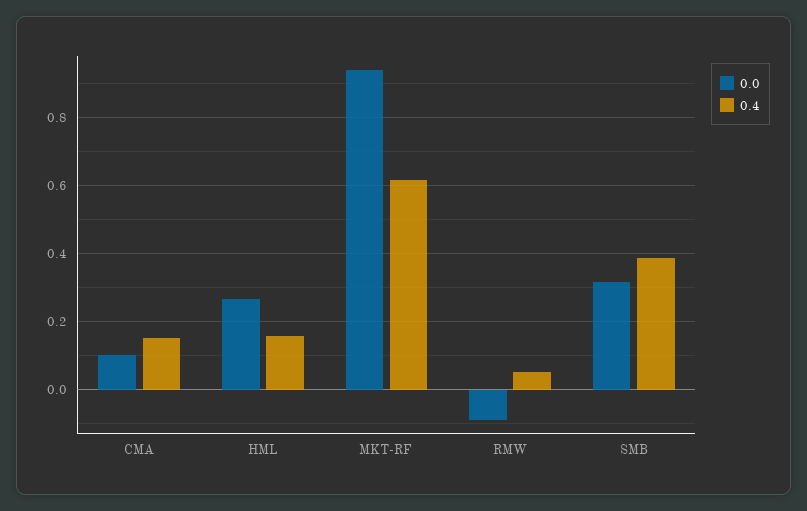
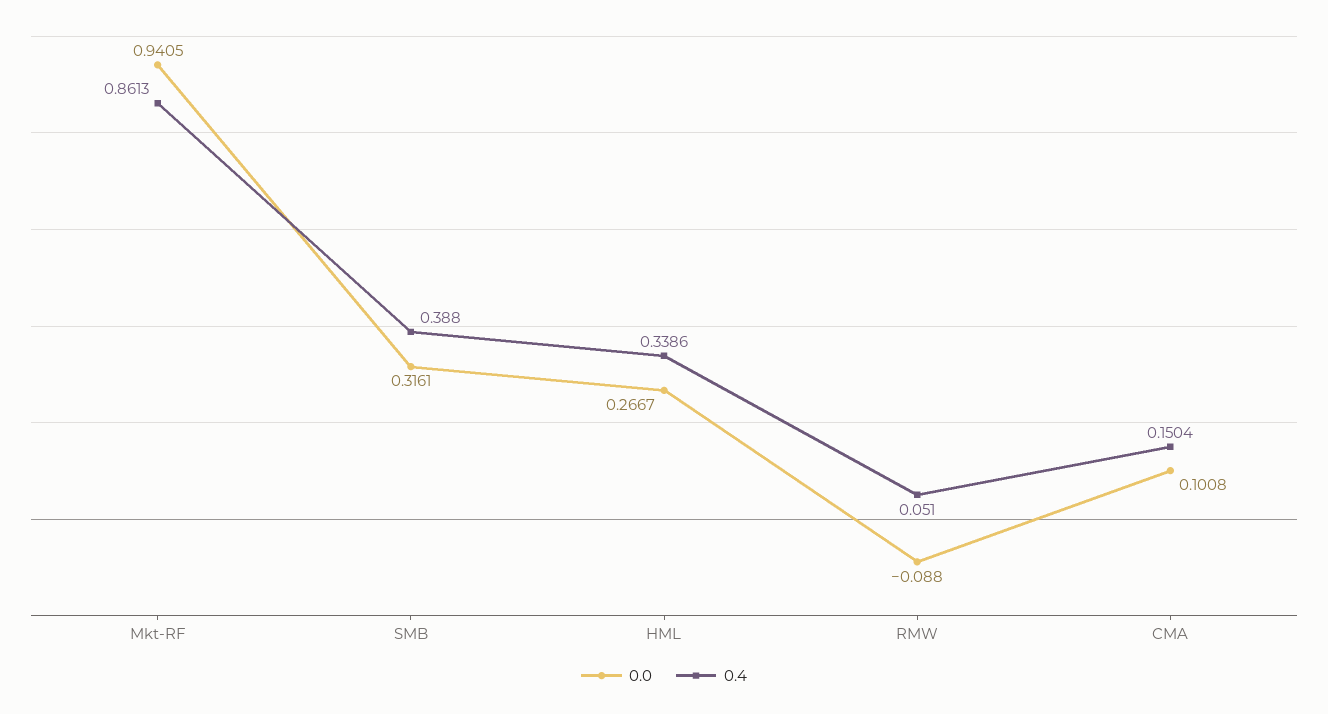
  {
    "0.0": {
      "CMA": 0.1008,
      "HML": 0.2667,
      "MKT-RF": 0.9405,
      "RMW": -0.088,
      "SMB": 0.3161
    },
    "0.4": {
      "CMA": 0.1504,
-     "HML": 0.16,
+     "HML": 0.3386,
-     "MKT-RF": 0.62,
+     "MKT-RF": 0.8613,
      "RMW": 0.051,
      "SMB": 0.388
    }
  }

